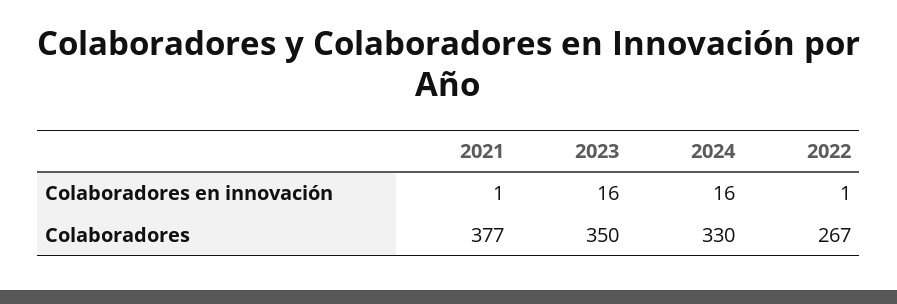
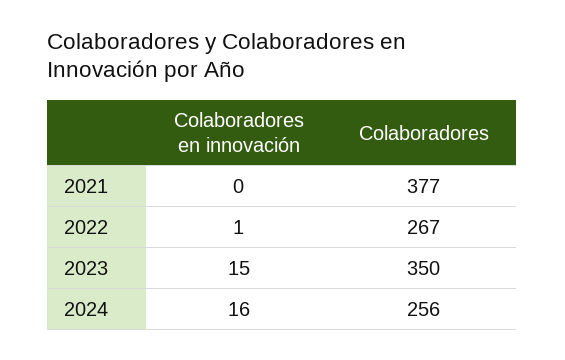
  {
    "2021": {
-     "Colaboradores en innovación": 1,
+     "Colaboradores en innovación": 0,
      "Colaboradores": 377
    },
    "2023": {
-     "Colaboradores en innovación": 16,
+     "Colaboradores en innovación": 15,
      "Colaboradores": 350
    },
    "2024": {
      "Colaboradores en innovación": 16,
-     "Colaboradores": 330
+     "Colaboradores": 256
    },
    "2022": {
      "Colaboradores en innovación": 1,
      "Colaboradores": 267
    }
  }

